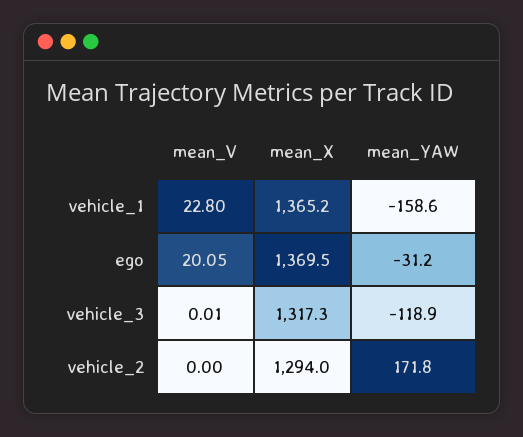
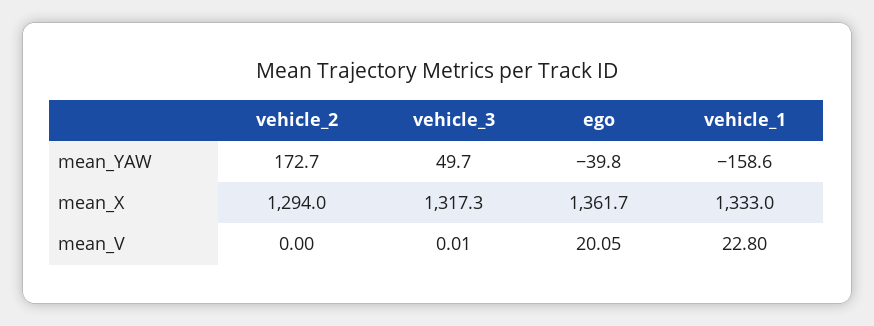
  {
    "mean_V": {
      "vehicle_1": 22.8,
      "ego": 20.05,
      "vehicle_3": 0.01,
      "vehicle_2": 0
    },
    "mean_X": {
-     "vehicle_1": 1365.2,
+     "vehicle_1": 1333,
-     "ego": 1369.5,
+     "ego": 1361.7,
      "vehicle_3": 1317.3,
      "vehicle_2": 1294
    },
    "mean_YAW": {
      "vehicle_1": -158.6,
-     "ego": -31.2,
+     "ego": -39.8,
-     "vehicle_3": -118.9,
+     "vehicle_3": 49.7,
-     "vehicle_2": 171.8
+     "vehicle_2": 172.7
    }
  }

